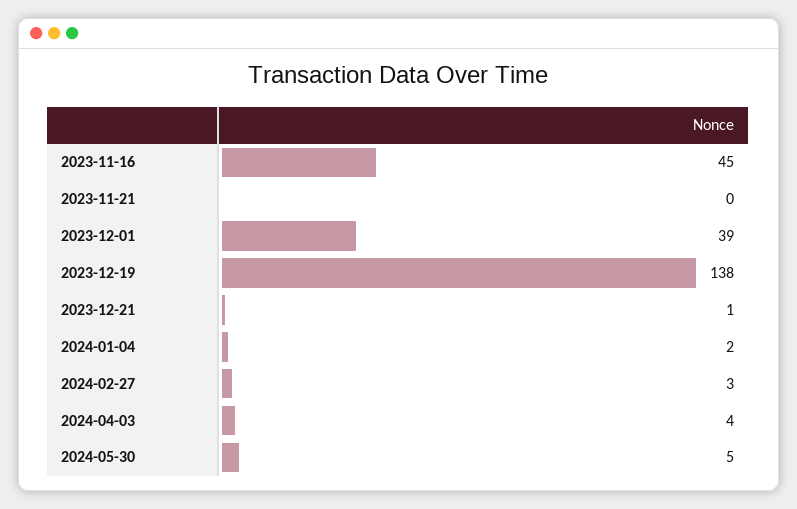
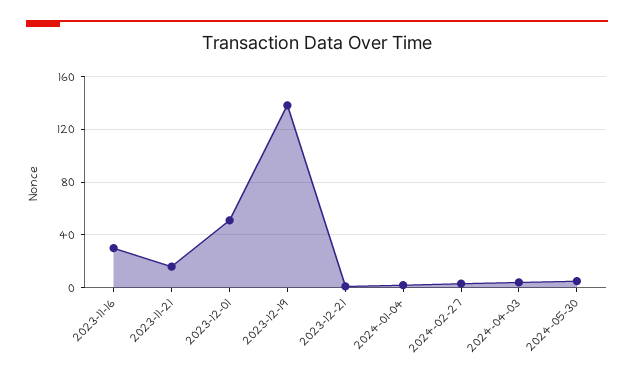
  {
-   "2023-11-16": 45,
+   "2023-11-16": 30,
-   "2023-11-21": 0,
+   "2023-11-21": 15,
-   "2023-12-01": 39,
+   "2023-12-01": 50,
    "2023-12-19": 138,
    "2023-12-21": 1,
    "2024-01-04": 2,
    "2024-02-27": 3,
    "2024-04-03": 4,
    "2024-05-30": 5
  }

